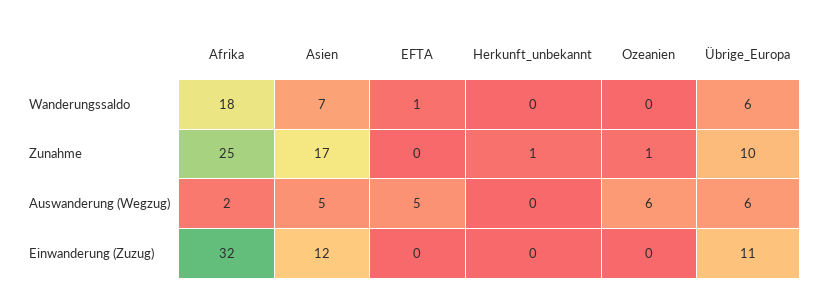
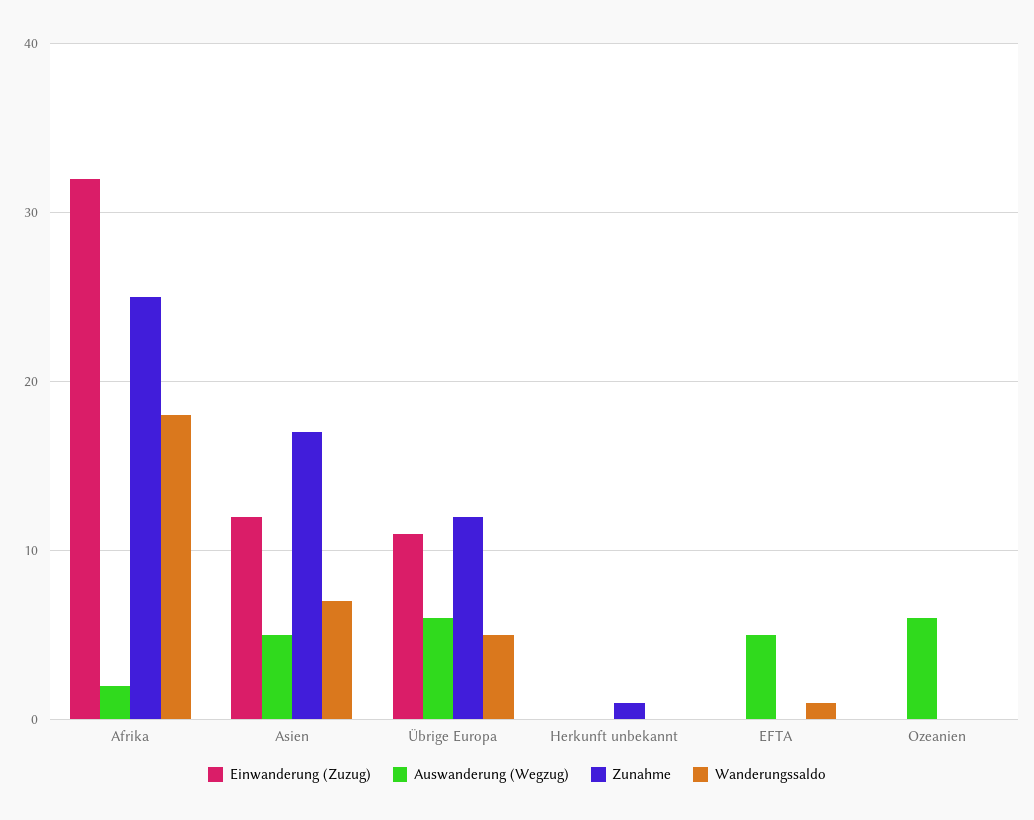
  {
    "Wanderungssaldo": {
      "Afrika": 18,
      "Asien": 7,
      "EFTA": 1,
      "Herkunft_unbekannt": 0,
      "Ozeanien": 0,
-     "Übrige_Europa": 6
+     "Übrige_Europa": 5
    },
    "Zunahme": {
      "Afrika": 25,
      "Asien": 17,
      "EFTA": 0,
      "Herkunft_unbekannt": 1,
-     "Ozeanien": 1,
+     "Ozeanien": 0,
-     "Übrige_Europa": 10
+     "Übrige_Europa": 12
    },
    "Auswanderung (Wegzug)": {
      "Afrika": 2,
      "Asien": 5,
      "EFTA": 5,
      "Herkunft_unbekannt": 0,
      "Ozeanien": 6,
      "Übrige_Europa": 6
    },
    "Einwanderung (Zuzug)": {
      "Afrika": 32,
      "Asien": 12,
      "EFTA": 0,
      "Herkunft_unbekannt": 0,
      "Ozeanien": 0,
      "Übrige_Europa": 11
    }
  }

